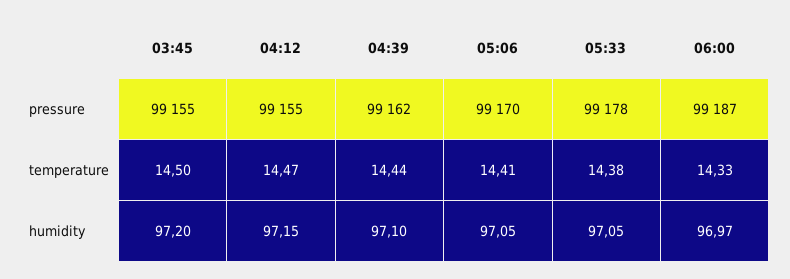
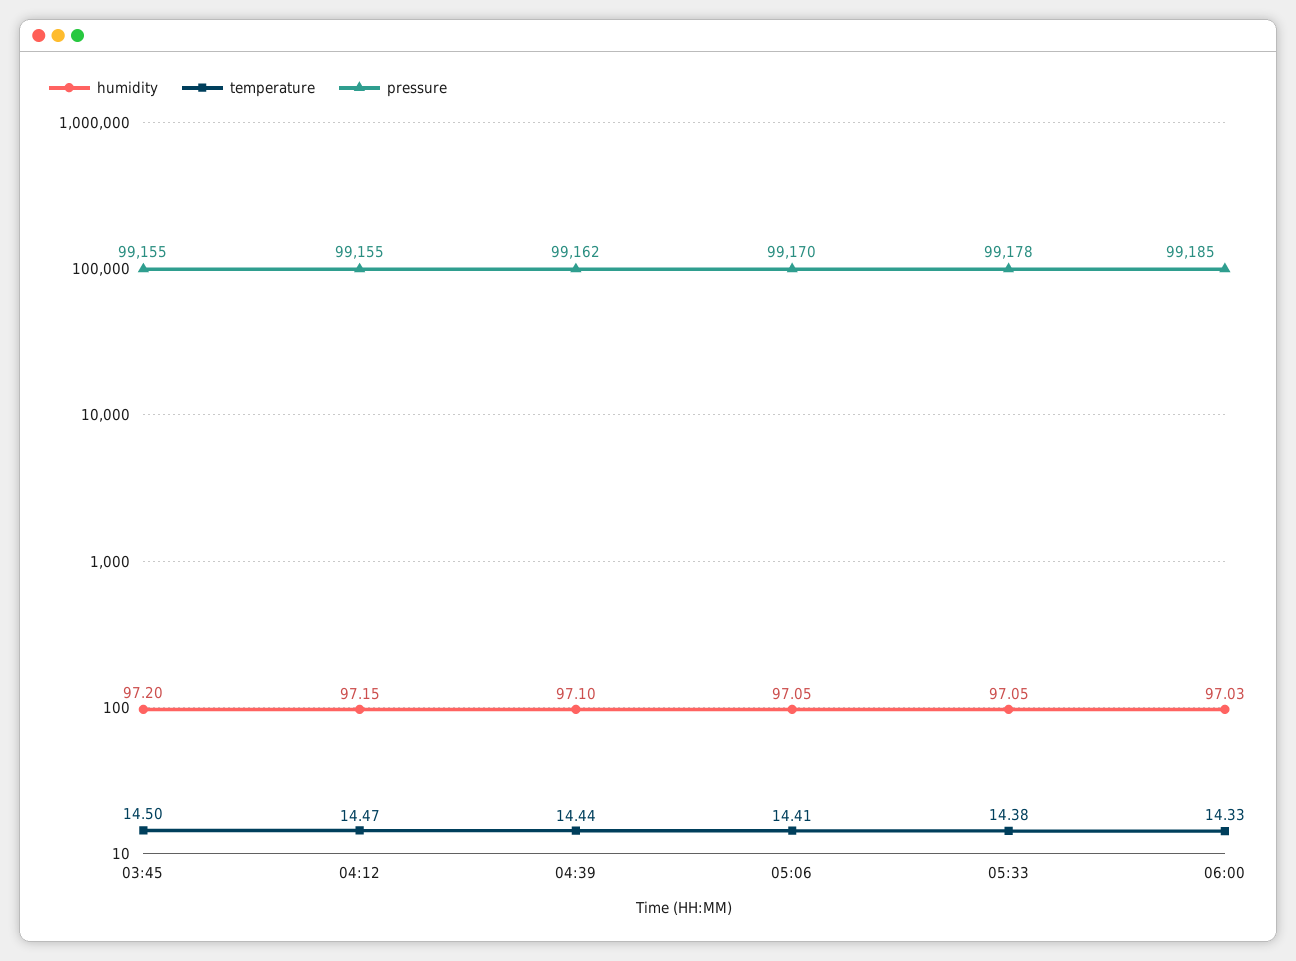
  {
    "pressure": {
      "03:45": 99155,
      "04:12": 99155,
      "04:39": 99162,
      "05:06": 99170,
      "05:33": 99178,
-     "06:00": 99187
+     "06:00": 99185
    },
    "temperature": {
      "03:45": 14.5,
      "04:12": 14.47,
      "04:39": 14.44,
      "05:06": 14.41,
      "05:33": 14.38,
      "06:00": 14.33
    },
    "humidity": {
      "03:45": 97.2,
      "04:12": 97.15,
      "04:39": 97.1,
      "05:06": 97.05,
      "05:33": 97.05,
-     "06:00": 96.97
+     "06:00": 97.03
    }
  }

